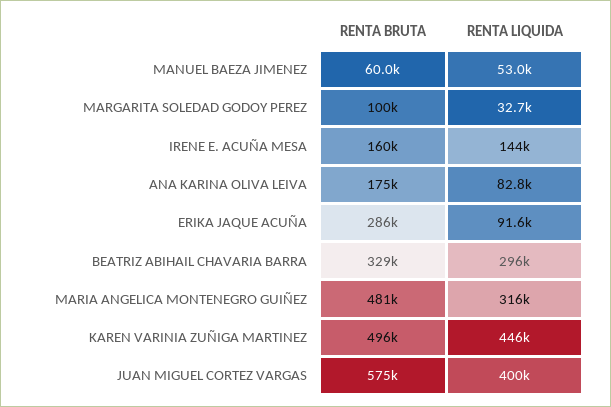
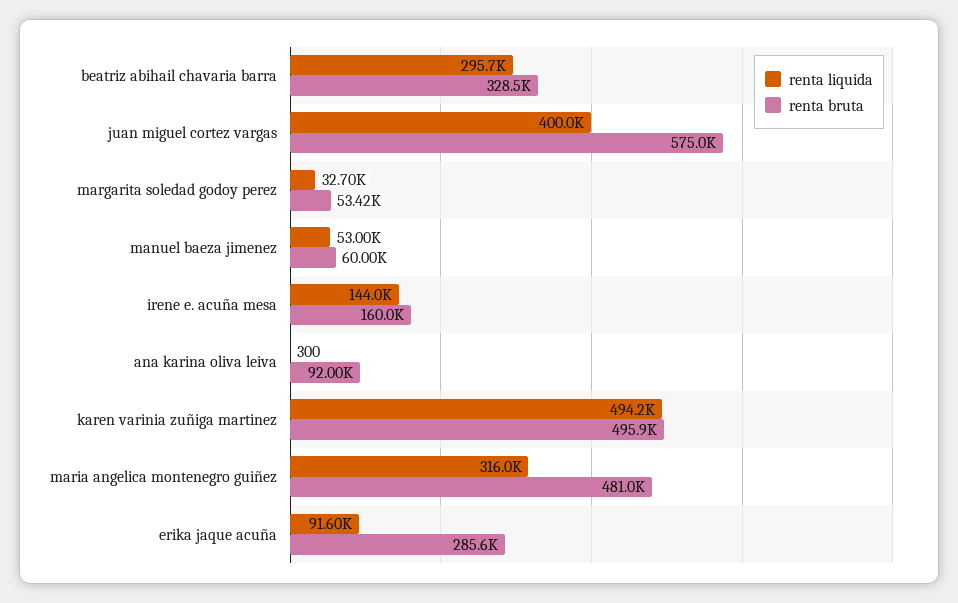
  {
    "RENTA BRUTA": {
      "MANUEL BAEZA JIMENEZ": 60000,
-     "MARGARITA SOLEDAD GODOY PEREZ": 100000,
+     "MARGARITA SOLEDAD GODOY PEREZ": 53420,
      "IRENE E. ACUÑA MESA": 160000,
-     "ANA KARINA OLIVA LEIVA": 175000,
+     "ANA KARINA OLIVA LEIVA": 92000,
      "ERIKA JAQUE ACUÑA": 285600,
      "BEATRIZ ABIHAIL CHAVARIA BARRA": 328500,
      "MARIA ANGELICA MONTENEGRO GUIÑEZ": 481000,
      "KAREN VARINIA ZUÑIGA MARTINEZ": 495900,
      "JUAN MIGUEL CORTEZ VARGAS": 575000
    },
    "RENTA LIQUIDA": {
      "MANUEL BAEZA JIMENEZ": 53000,
      "MARGARITA SOLEDAD GODOY PEREZ": 32700,
      "IRENE E. ACUÑA MESA": 144000,
-     "ANA KARINA OLIVA LEIVA": 82800,
+     "ANA KARINA OLIVA LEIVA": 300,
      "ERIKA JAQUE ACUÑA": 91600,
      "BEATRIZ ABIHAIL CHAVARIA BARRA": 295700,
      "MARIA ANGELICA MONTENEGRO GUIÑEZ": 316000,
-     "KAREN VARINIA ZUÑIGA MARTINEZ": 446000,
+     "KAREN VARINIA ZUÑIGA MARTINEZ": 494200,
      "JUAN MIGUEL CORTEZ VARGAS": 400000
    }
  }

